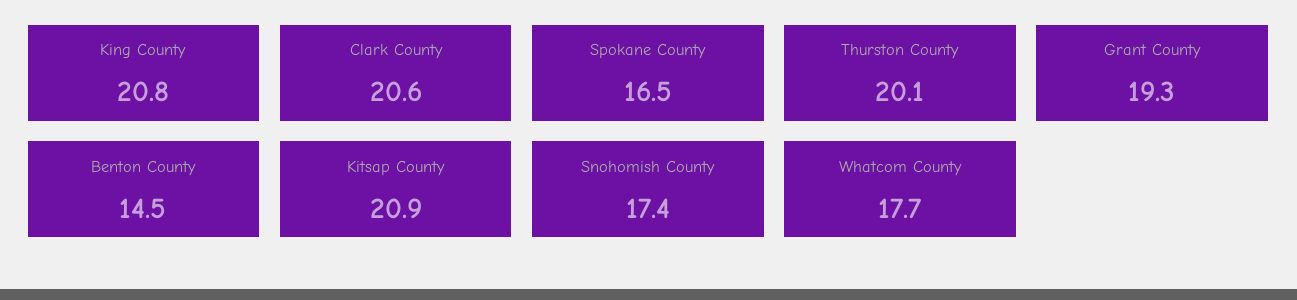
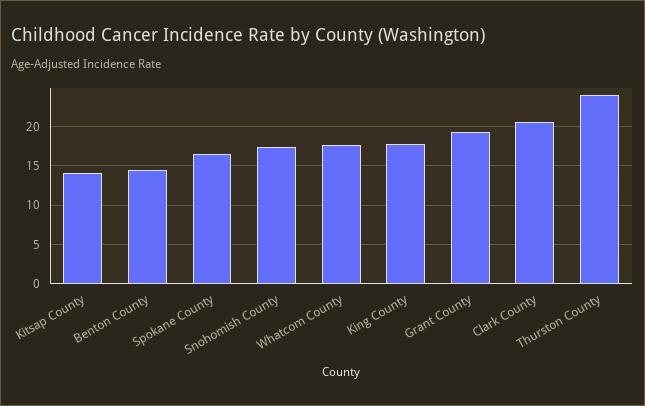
  {
-   "King County": 20.8,
+   "King County": 18,
    "Clark County": 20.6,
    "Spokane County": 16.5,
-   "Thurston County": 20.1,
+   "Thurston County": 24,
    "Grant County": 19.3,
    "Benton County": 14.5,
-   "Kitsap County": 20.9,
+   "Kitsap County": 14,
    "Snohomish County": 17.4,
    "Whatcom County": 17.7
  }

